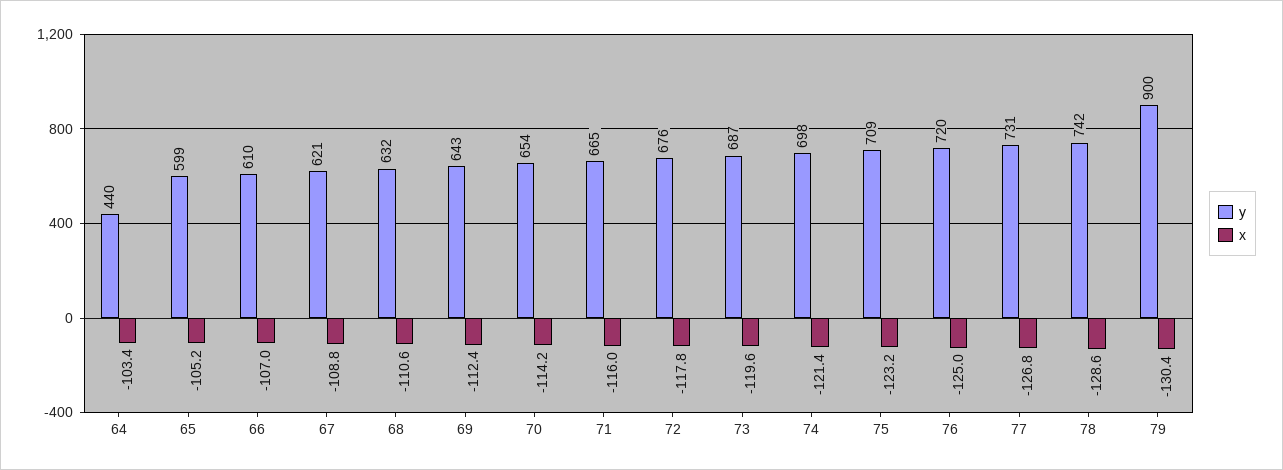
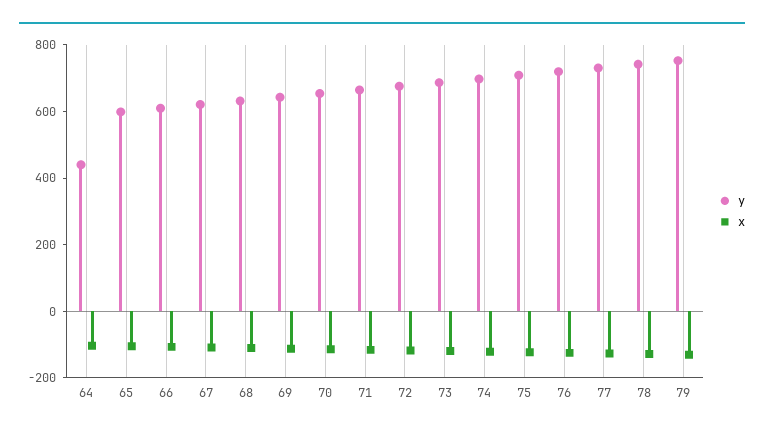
  {
    "y": {
      "64": 440,
      "65": 599,
      "66": 610,
      "67": 621,
      "68": 632,
      "69": 643,
      "70": 654,
      "71": 665,
      "72": 676,
      "73": 687,
      "74": 698,
      "75": 709,
      "76": 720,
      "77": 731,
      "78": 742,
-     "79": 900
+     "79": 750
    },
    "x": {
      "64": -103.4,
      "65": -105.2,
      "66": -107,
      "67": -108.8,
      "68": -110.6,
      "69": -112.4,
      "70": -114.2,
      "71": -116,
      "72": -117.8,
      "73": -119.6,
      "74": -121.4,
      "75": -123.2,
      "76": -125,
      "77": -126.8,
      "78": -128.6,
      "79": -130.4
    }
  }

